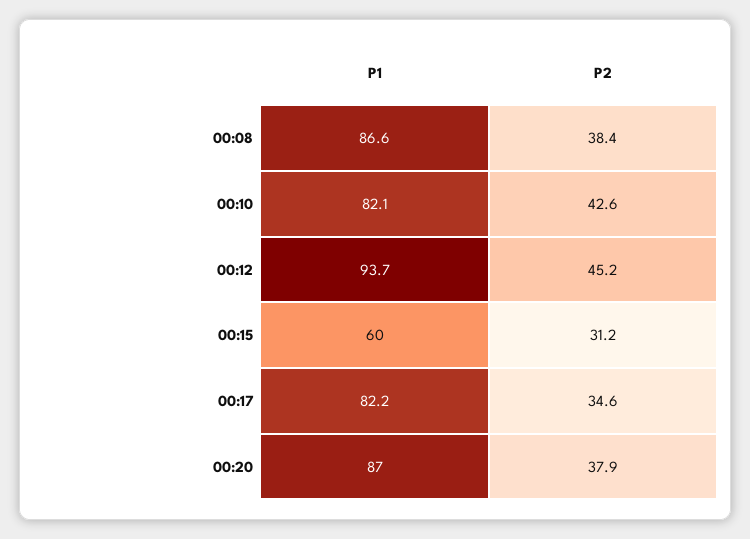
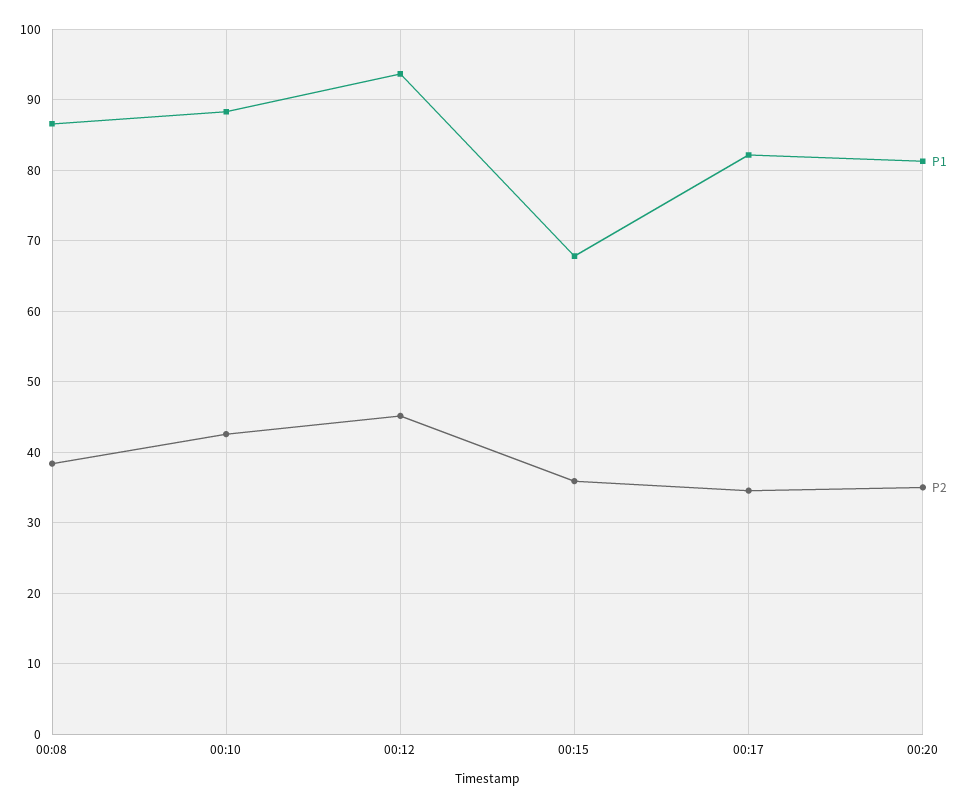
  {
    "P1": {
      "00:08": 86.6,
-     "00:10": 82.1,
+     "00:10": 88,
      "00:12": 93.7,
-     "00:15": 60,
+     "00:15": 68,
      "00:17": 82.2,
-     "00:20": 87
+     "00:20": 81
    },
    "P2": {
      "00:08": 38.4,
      "00:10": 42.6,
      "00:12": 45.2,
-     "00:15": 31.2,
+     "00:15": 36,
      "00:17": 34.6,
-     "00:20": 37.9
+     "00:20": 35
    }
  }

